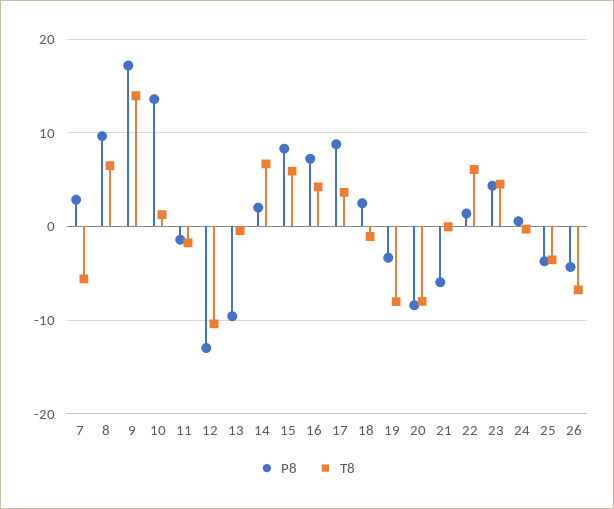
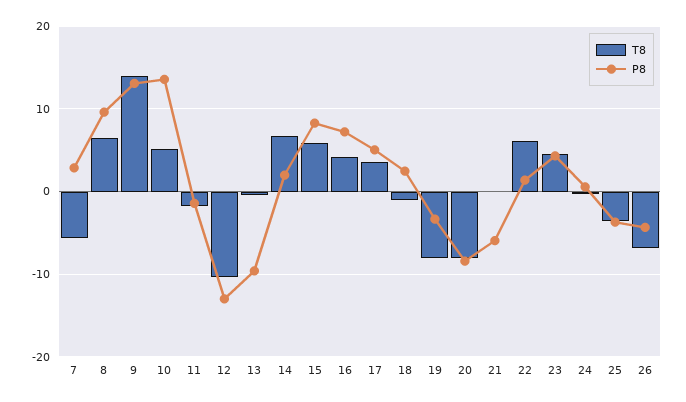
  {
    "P8": {
      "7": 3,
      "8": 10,
-     "9": 17,
+     "9": 13,
      "10": 14,
      "11": -1,
      "12": -13,
      "13": -10,
      "14": 2,
      "15": 8,
      "16": 7,
-     "17": 9,
+     "17": 5,
      "18": 2,
      "19": -3,
      "20": -8,
      "21": -6,
      "22": 1,
      "23": 4,
      "24": 1,
      "25": -4,
      "26": -4
    },
    "T8": {
      "7": -6,
      "8": 6,
      "9": 14,
-     "10": 1,
+     "10": 5,
      "11": -2,
      "12": -10,
      "13": 0,
      "14": 7,
      "15": 6,
      "16": 4,
      "17": 4,
      "18": -1,
      "19": -8,
      "20": -8,
      "21": 0,
      "22": 6,
      "23": 5,
      "24": 0,
      "25": -4,
      "26": -7
    }
  }

